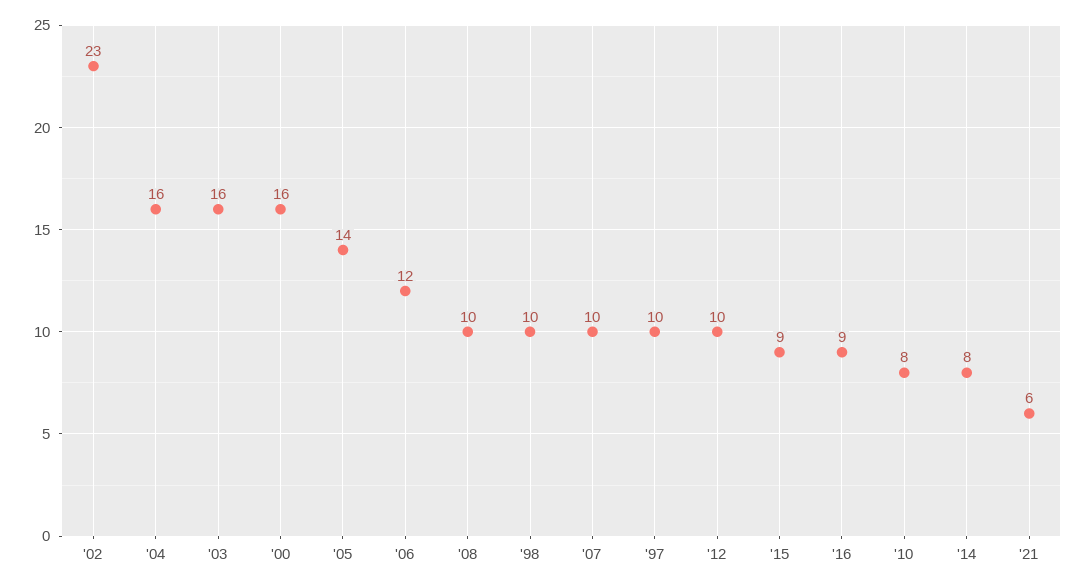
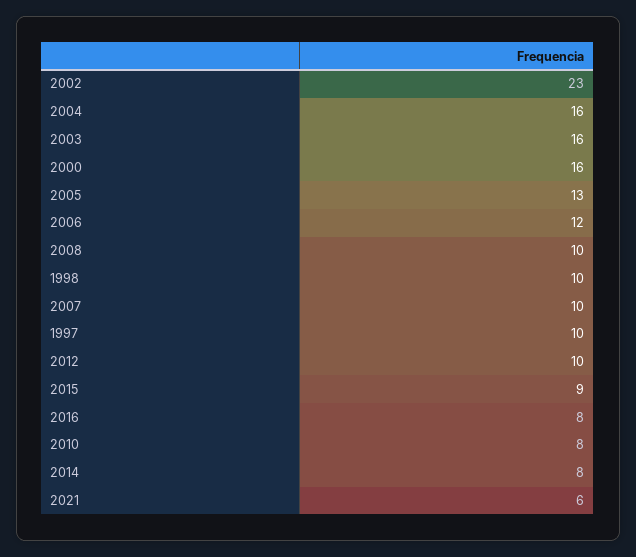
  {
    "'02": 23,
    "'04": 16,
    "'03": 16,
    "'00": 16,
-   "'05": 14,
+   "'05": 13,
    "'06": 12,
    "'08": 10,
    "'98": 10,
    "'07": 10,
    "'97": 10,
    "'12": 10,
    "'15": 9,
-   "'16": 9,
+   "'16": 8,
    "'10": 8,
    "'14": 8,
    "'21": 6
  }

